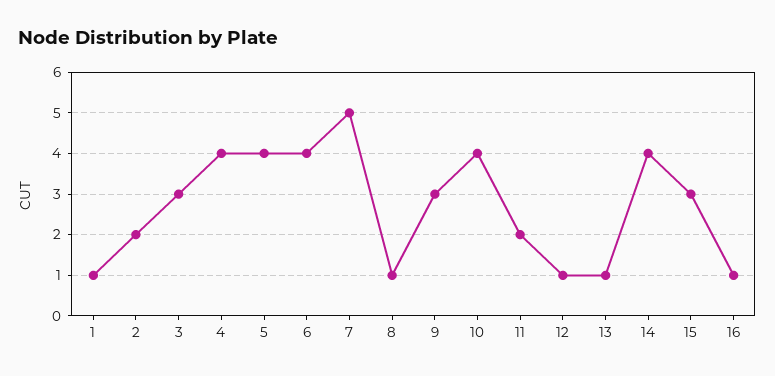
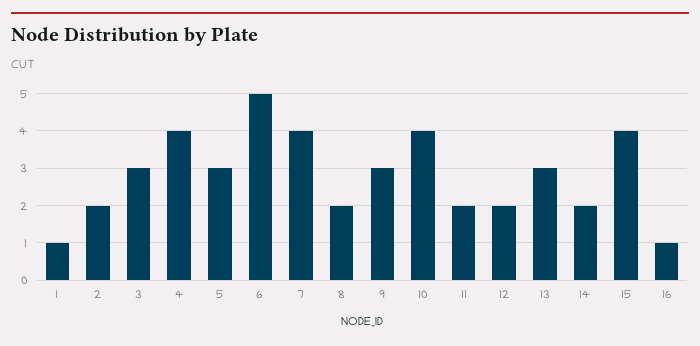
  {
    "1": 1,
    "2": 2,
    "3": 3,
    "4": 4,
-   "5": 4,
+   "5": 3,
-   "6": 4,
+   "6": 5,
-   "7": 5,
+   "7": 4,
-   "8": 1,
+   "8": 2,
    "9": 3,
    "10": 4,
    "11": 2,
-   "12": 1,
+   "12": 2,
-   "13": 1,
+   "13": 3,
-   "14": 4,
+   "14": 2,
-   "15": 3,
+   "15": 4,
    "16": 1
  }

